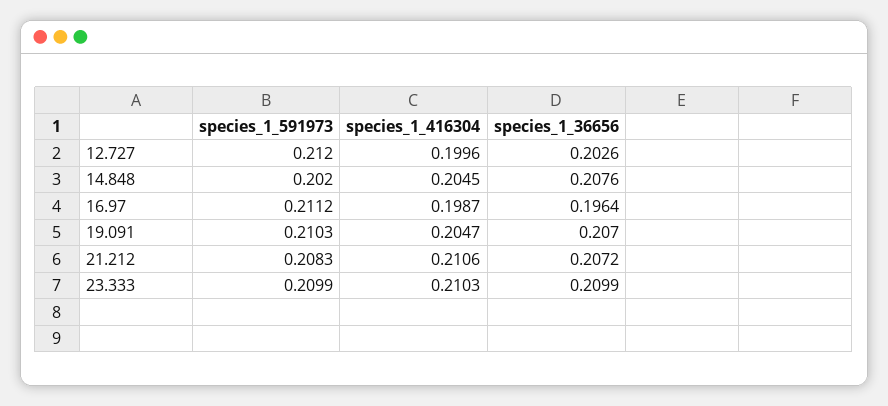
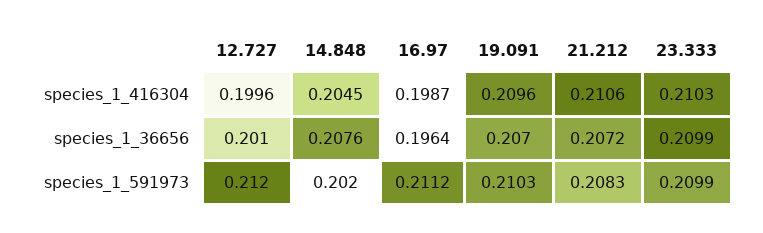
  {
    "species_1_591973": {
      "12.727": 0.212,
      "14.848": 0.202,
      "16.97": 0.2112,
      "19.091": 0.2103,
      "21.212": 0.2083,
      "23.333": 0.2099
    },
    "species_1_416304": {
      "12.727": 0.1996,
      "14.848": 0.2045,
      "16.97": 0.1987,
-     "19.091": 0.2047,
+     "19.091": 0.2096,
      "21.212": 0.2106,
      "23.333": 0.2103
    },
    "species_1_36656": {
-     "12.727": 0.2026,
+     "12.727": 0.201,
      "14.848": 0.2076,
      "16.97": 0.1964,
      "19.091": 0.207,
      "21.212": 0.2072,
      "23.333": 0.2099
    }
  }

